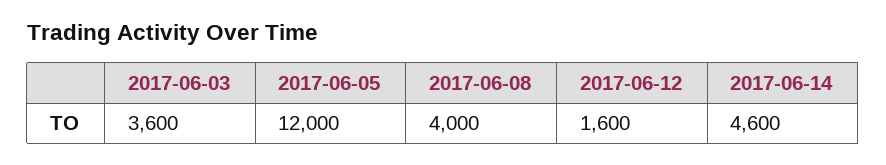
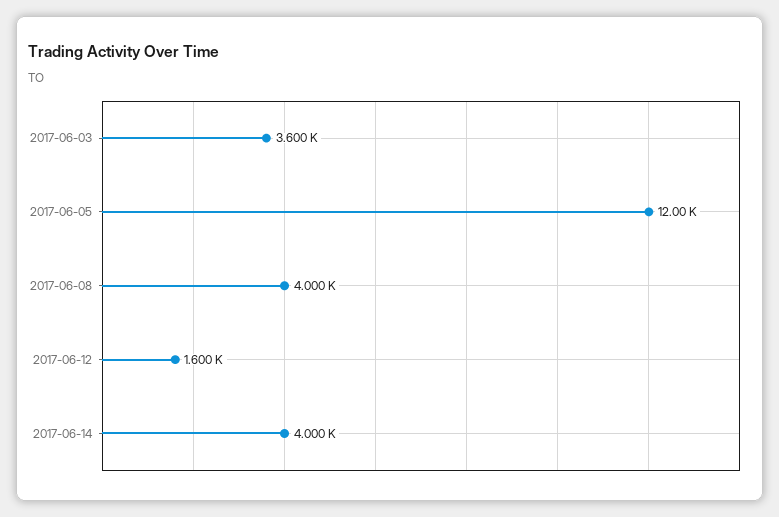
  {
    "2017-06-03": 3600,
    "2017-06-05": 12000,
    "2017-06-08": 4000,
    "2017-06-12": 1600,
-   "2017-06-14": 4600
+   "2017-06-14": 4000
  }

